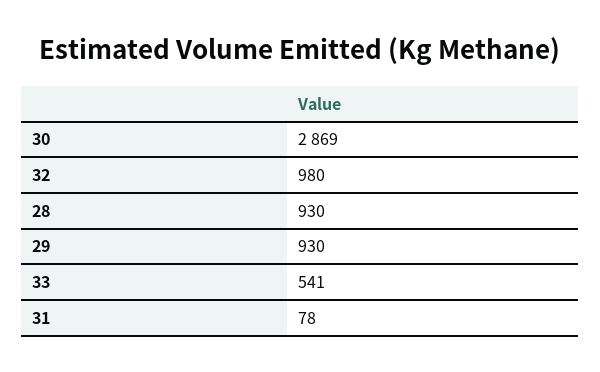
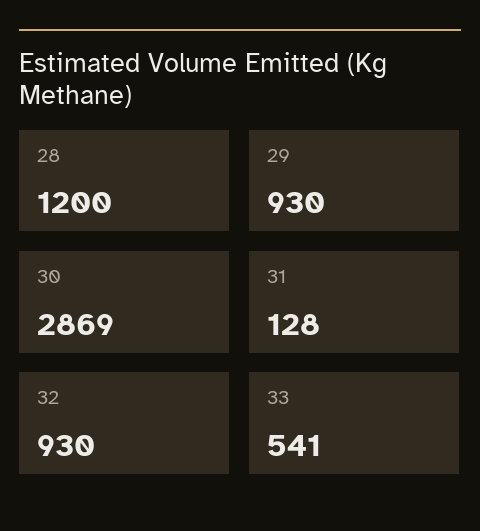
  {
    "30": 2869,
-   "32": 980,
+   "32": 930,
-   "28": 930,
+   "28": 1200,
    "29": 930,
    "33": 541,
-   "31": 78
+   "31": 128
  }

